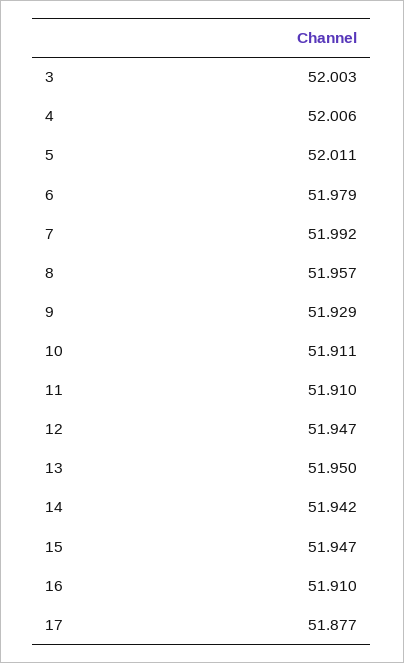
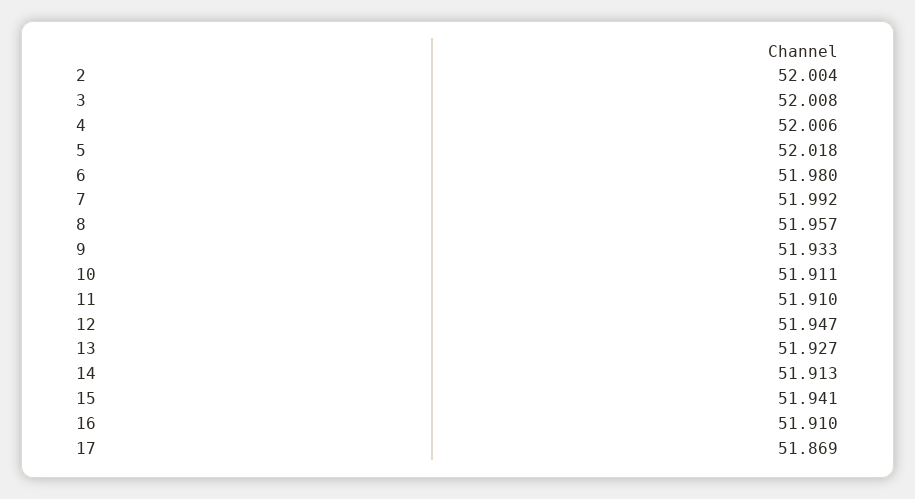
  {
-   "3": 52.003,
+   "3": 52.008,
    "4": 52.006,
-   "5": 52.011,
+   "5": 52.018,
-   "6": 51.979,
+   "6": 51.98,
    "7": 51.992,
    "8": 51.957,
-   "9": 51.929,
+   "9": 51.933,
    "10": 51.911,
    "11": 51.91,
    "12": 51.947,
-   "13": 51.95,
+   "13": 51.927,
-   "14": 51.942,
+   "14": 51.913,
-   "15": 51.947,
+   "15": 51.941,
    "16": 51.91,
-   "17": 51.877
+   "17": 51.869,
+   "2": 52.004
  }

